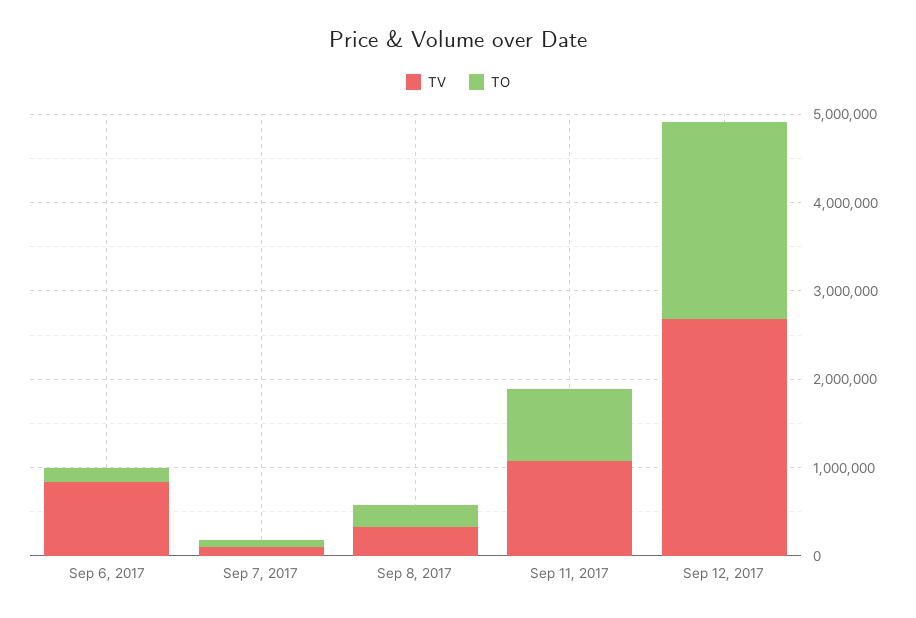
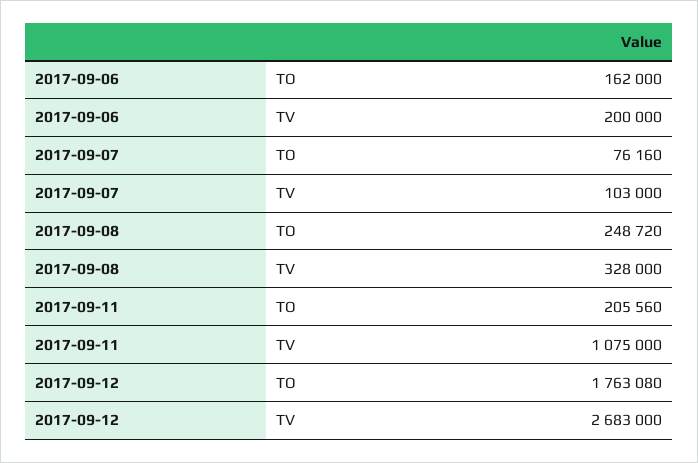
  {
    "TV": {
-     "Sep 6, 2017": 800000,
+     "Sep 6, 2017": 200000,
      "Sep 7, 2017": 103000,
      "Sep 8, 2017": 328000,
      "Sep 11, 2017": 1075000,
      "Sep 12, 2017": 2683000
    },
    "TO": {
      "Sep 6, 2017": 162000,
      "Sep 7, 2017": 76160,
      "Sep 8, 2017": 248720,
-     "Sep 11, 2017": 800000,
+     "Sep 11, 2017": 205560,
-     "Sep 12, 2017": 2200000
+     "Sep 12, 2017": 1763080
    }
  }

